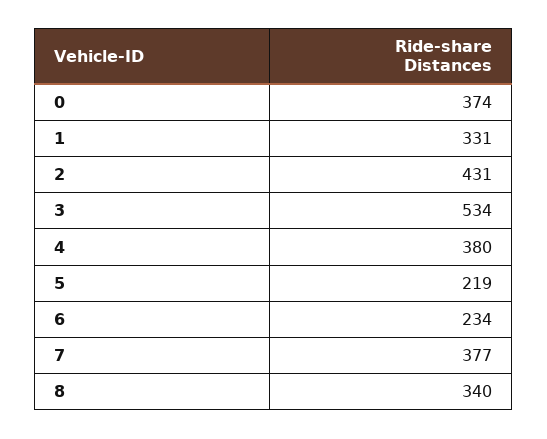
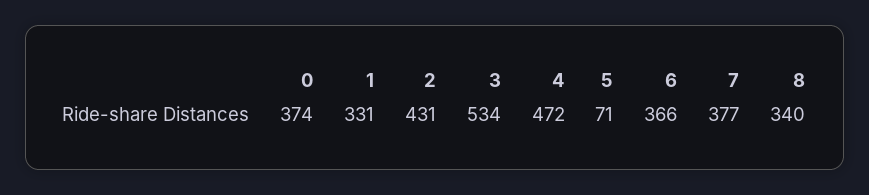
  {
    "0": 374,
    "1": 331,
    "2": 431,
    "3": 534,
-   "4": 380,
+   "4": 472,
-   "5": 219,
+   "5": 71,
-   "6": 234,
+   "6": 366,
    "7": 377,
    "8": 340
  }

